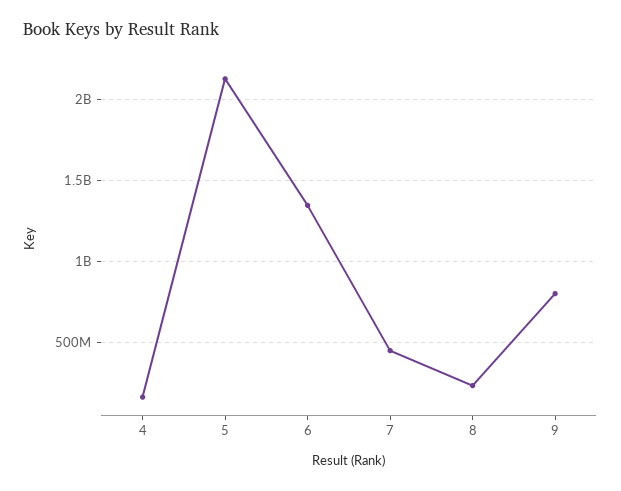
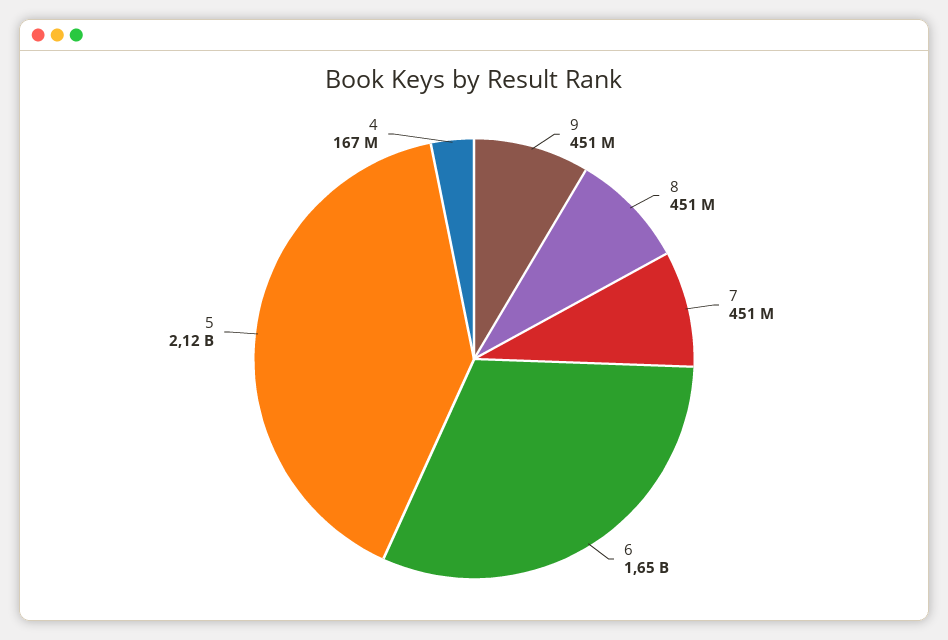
  {
    "4": 167000000,
    "5": 2120000000,
-   "6": 1350000000,
+   "6": 1650000000,
    "7": 451000000,
-   "8": 250000000,
+   "8": 451000000,
-   "9": 800000000
+   "9": 451000000
  }

